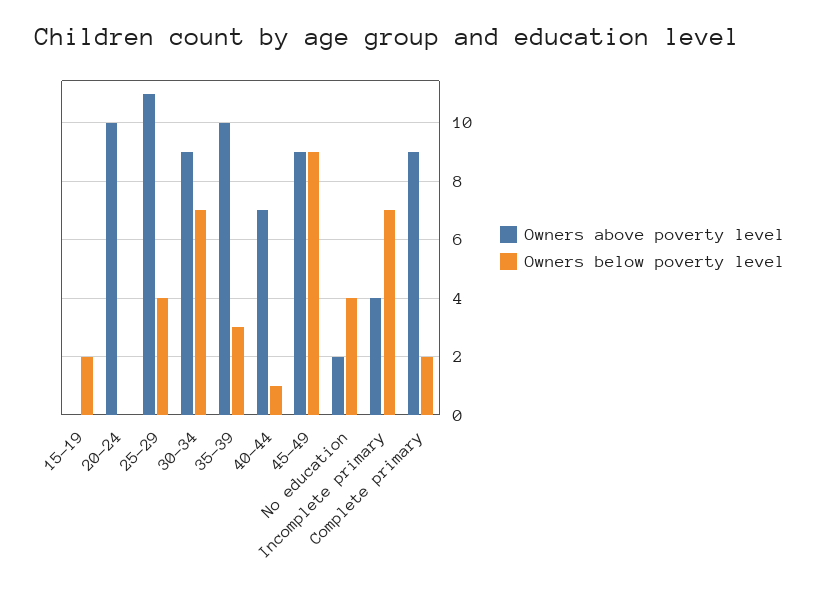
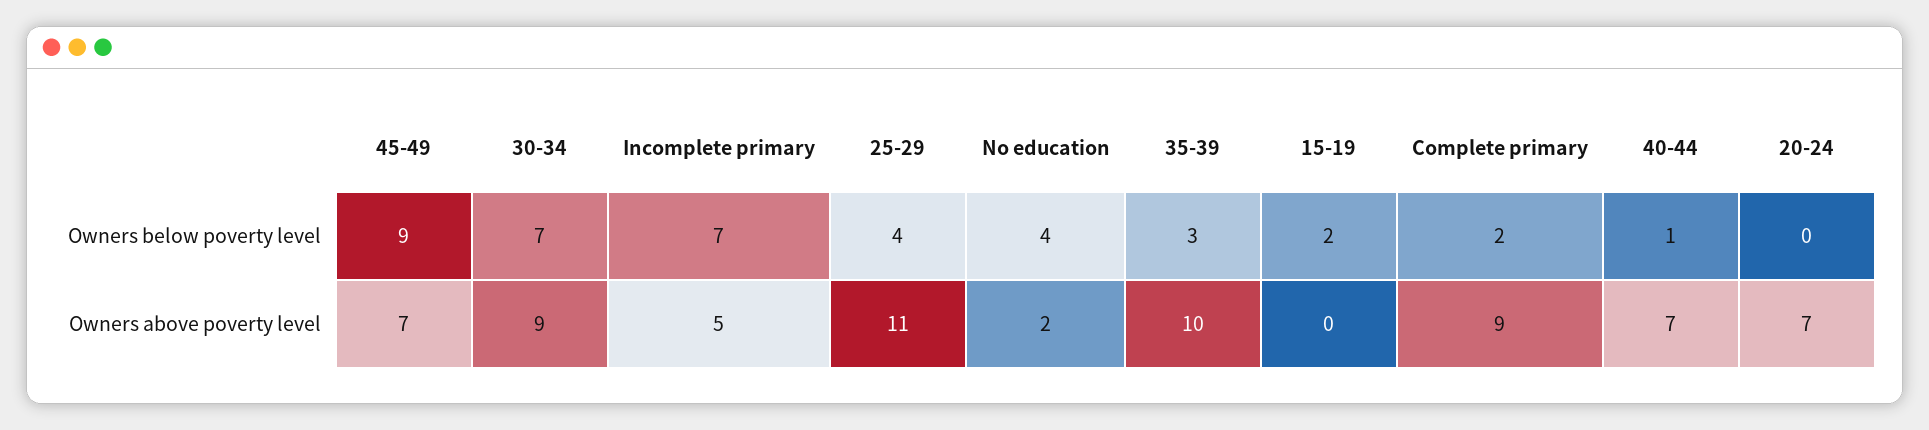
  {
    "Owners above poverty level": {
      "15-19": 0,
-     "20-24": 10,
+     "20-24": 7,
      "25-29": 11,
      "30-34": 9,
      "35-39": 10,
      "40-44": 7,
-     "45-49": 9,
+     "45-49": 7,
      "No education": 2,
-     "Incomplete primary": 4,
+     "Incomplete primary": 5,
      "Complete primary": 9
    },
    "Owners below poverty level": {
      "15-19": 2,
      "20-24": 0,
      "25-29": 4,
      "30-34": 7,
      "35-39": 3,
      "40-44": 1,
      "45-49": 9,
      "No education": 4,
      "Incomplete primary": 7,
      "Complete primary": 2
    }
  }

